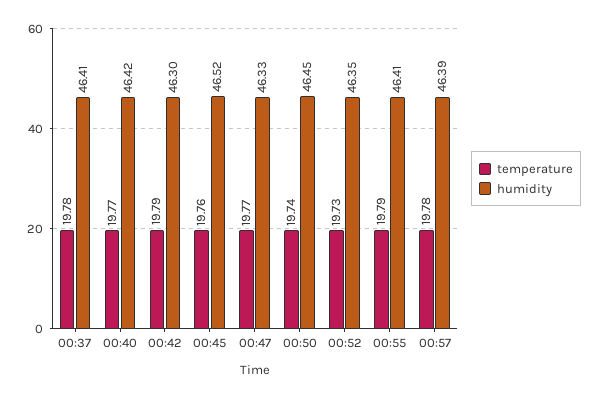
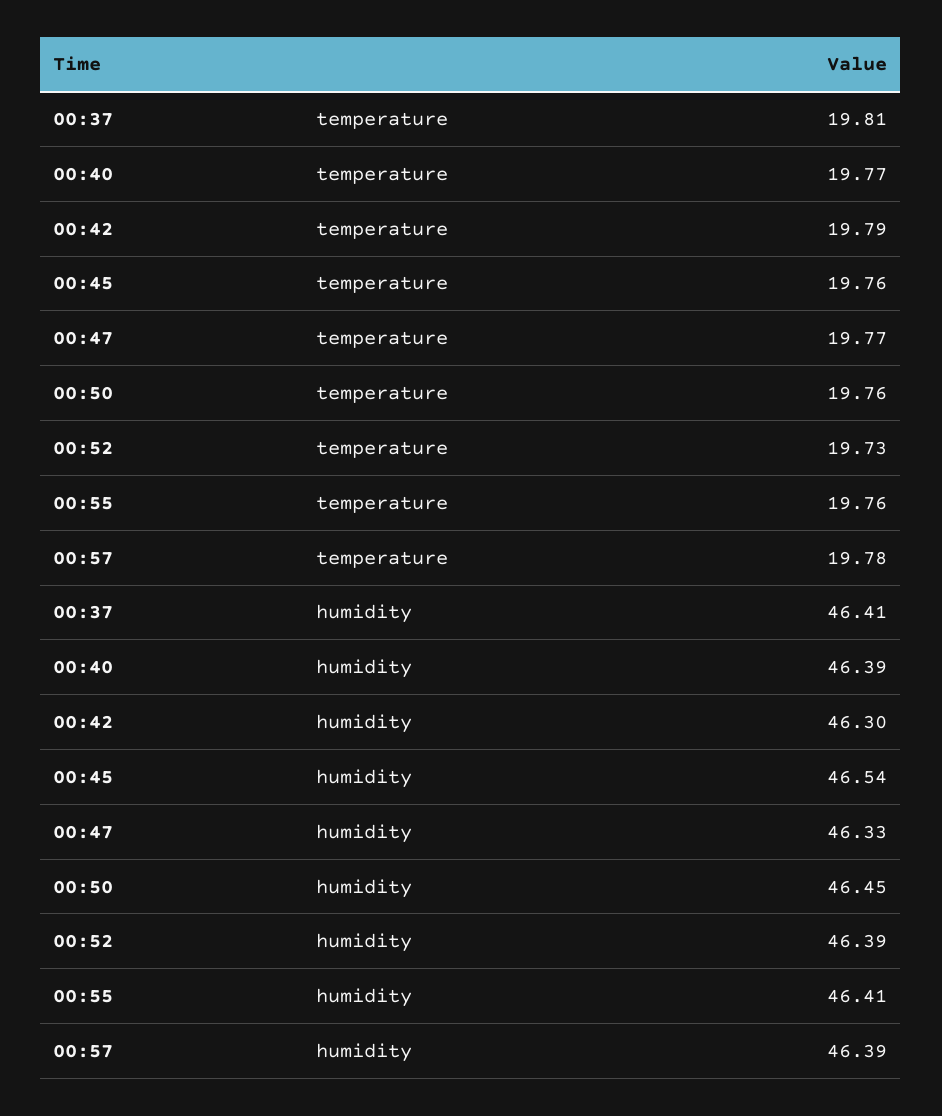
  {
    "temperature": {
-     "00:37": 19.78,
+     "00:37": 19.81,
      "00:40": 19.77,
      "00:42": 19.79,
      "00:45": 19.76,
      "00:47": 19.77,
-     "00:50": 19.74,
+     "00:50": 19.76,
      "00:52": 19.73,
-     "00:55": 19.79,
+     "00:55": 19.76,
      "00:57": 19.78
    },
    "humidity": {
      "00:37": 46.41,
-     "00:40": 46.42,
+     "00:40": 46.39,
      "00:42": 46.3,
-     "00:45": 46.52,
+     "00:45": 46.54,
      "00:47": 46.33,
      "00:50": 46.45,
-     "00:52": 46.35,
+     "00:52": 46.39,
      "00:55": 46.41,
      "00:57": 46.39
    }
  }

